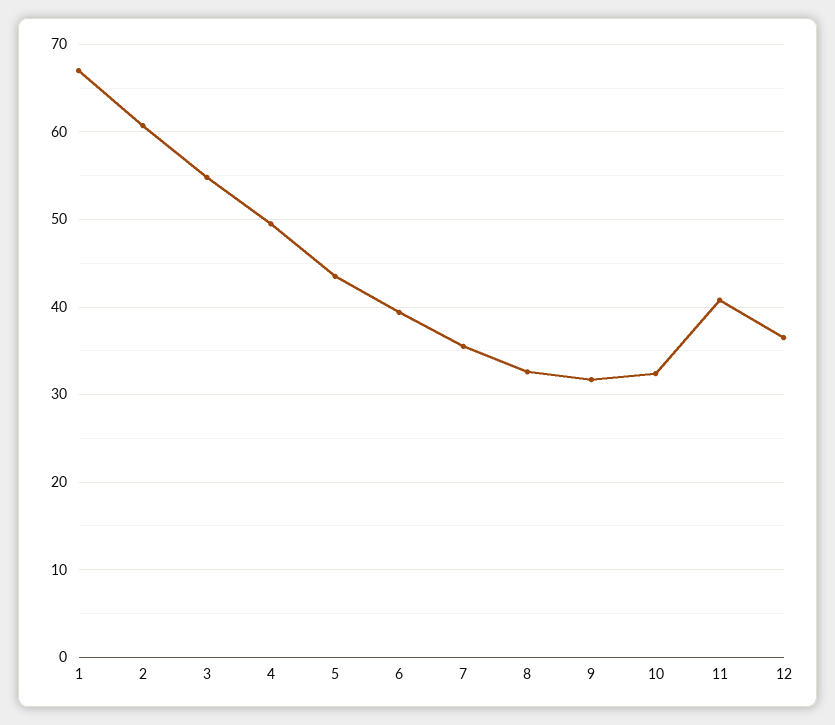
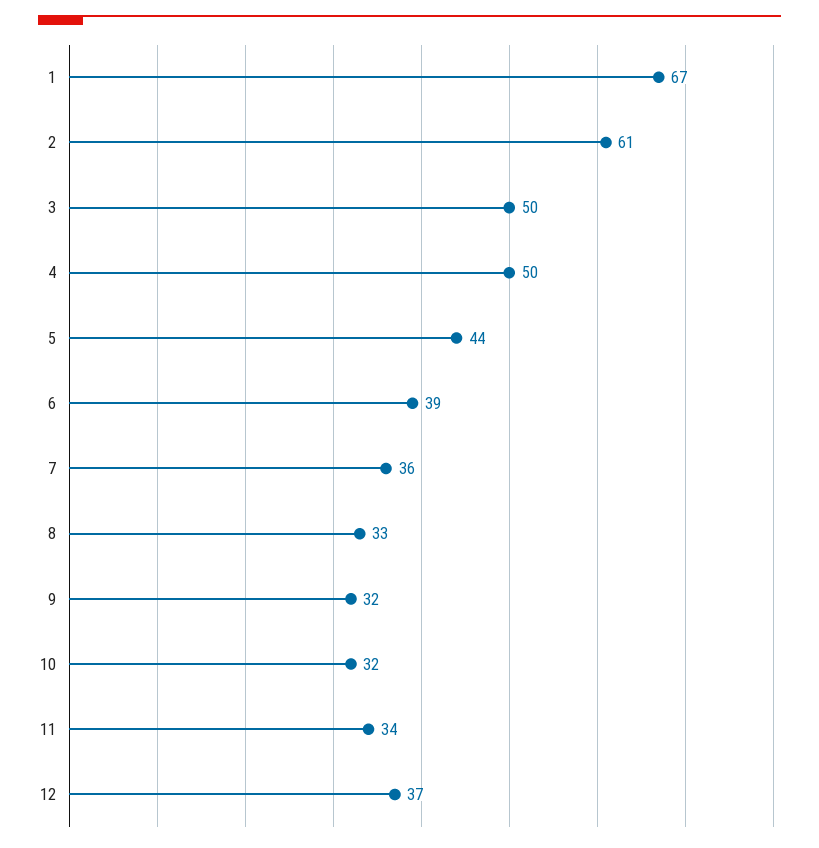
  {
    "1": 67,
    "2": 61,
-   "3": 55,
+   "3": 50,
    "4": 50,
    "5": 44,
    "6": 39,
    "7": 36,
    "8": 33,
    "9": 32,
    "10": 32,
-   "11": 41,
+   "11": 34,
    "12": 37
  }

